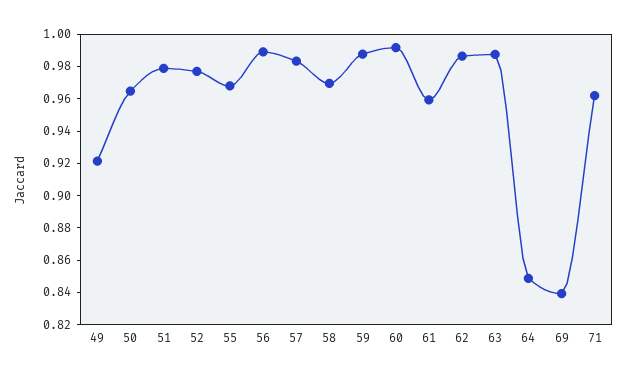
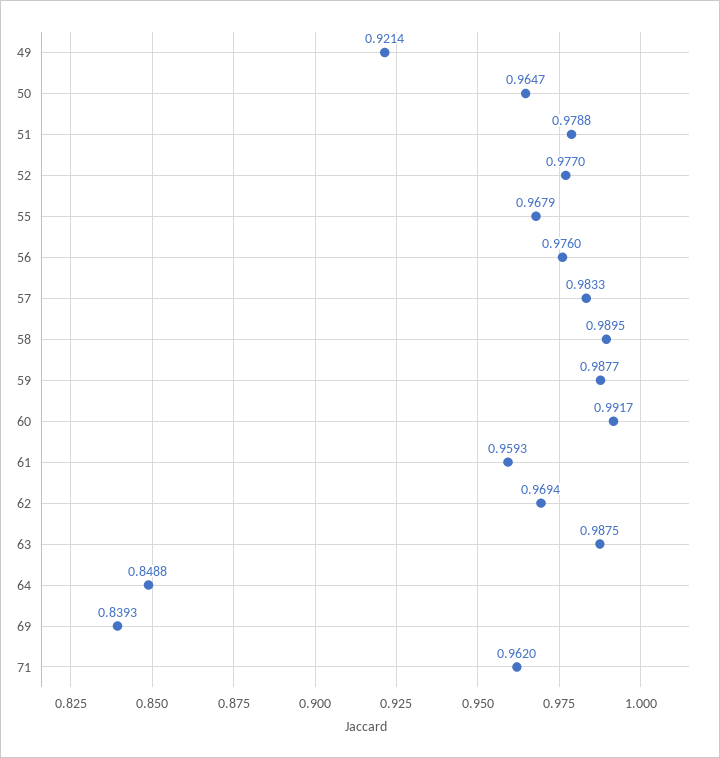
  {
    "49": 0.9214,
    "50": 0.9647,
    "51": 0.9788,
    "52": 0.977,
    "55": 0.9679,
-   "56": 0.99,
+   "56": 0.976,
    "57": 0.9833,
-   "58": 0.97,
+   "58": 0.9895,
    "59": 0.9877,
    "60": 0.9917,
    "61": 0.9593,
-   "62": 0.985,
+   "62": 0.9694,
    "63": 0.9875,
    "64": 0.8488,
    "69": 0.8393,
    "71": 0.962
  }

